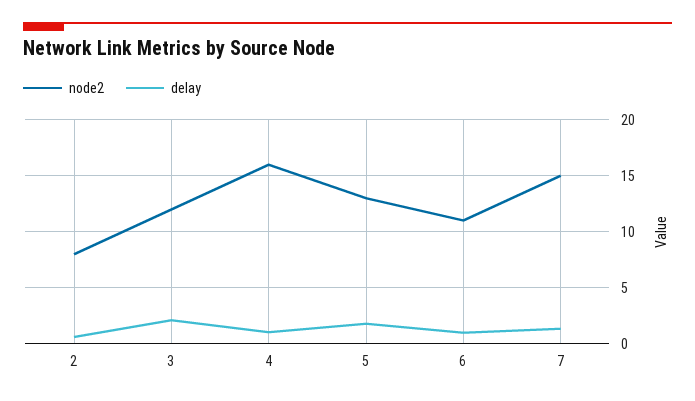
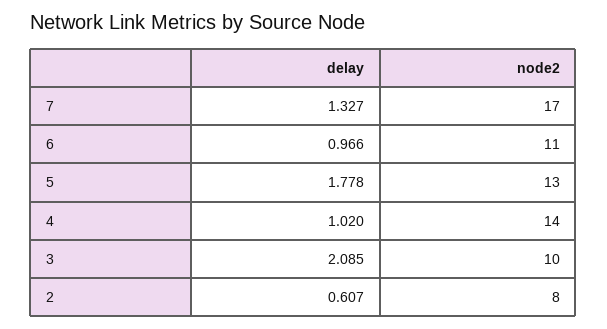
  {
    "node2": {
      "2": 8,
-     "3": 12,
+     "3": 10,
-     "4": 16,
+     "4": 14,
      "5": 13,
      "6": 11,
-     "7": 15
+     "7": 17
    },
    "delay": {
      "2": 0.607,
      "3": 2.085,
      "4": 1.02,
      "5": 1.778,
      "6": 0.966,
      "7": 1.327
    }
  }

